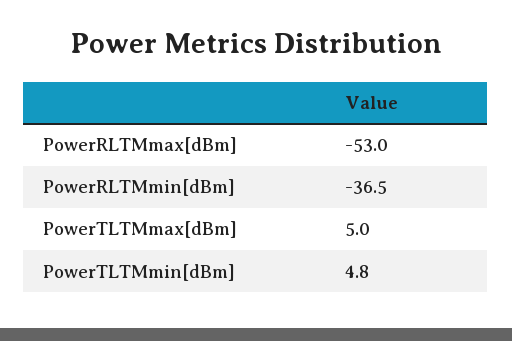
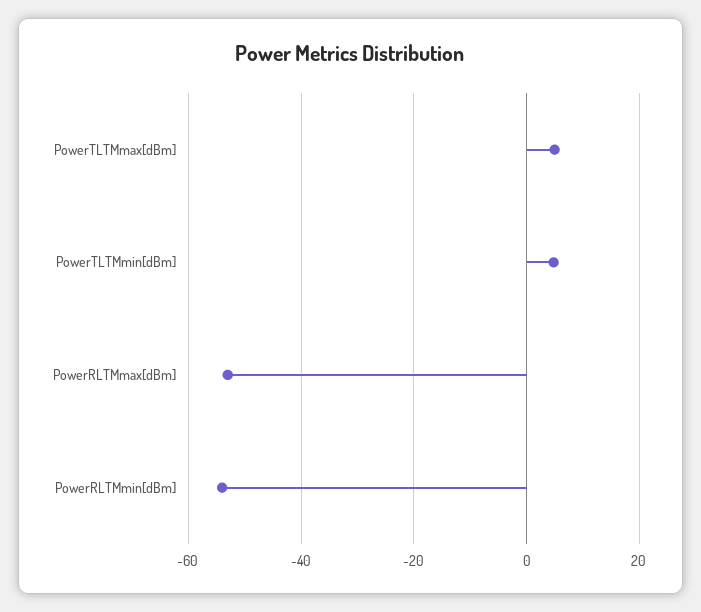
  {
    "PowerRLTMmax[dBm]": -53,
-   "PowerRLTMmin[dBm]": -36.5,
+   "PowerRLTMmin[dBm]": -54,
    "PowerTLTMmax[dBm]": 5,
    "PowerTLTMmin[dBm]": 4.8
  }

